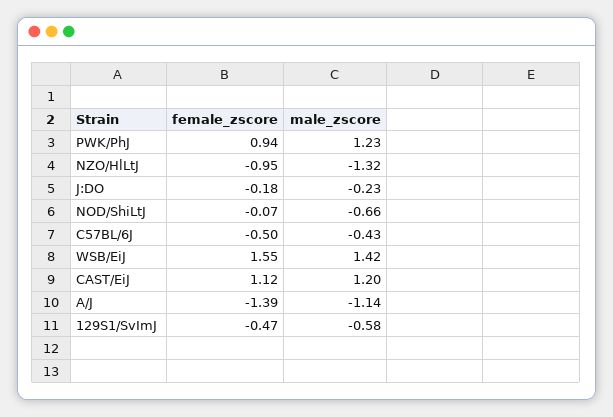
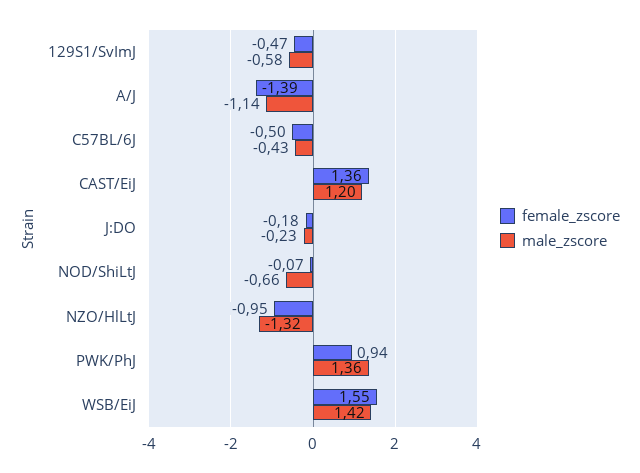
  {
    "female_zscore": {
      "PWK/PhJ": 0.94,
      "NZO/HlLtJ": -0.95,
      "J:DO": -0.18,
      "NOD/ShiLtJ": -0.07,
      "C57BL/6J": -0.5,
      "WSB/EiJ": 1.55,
-     "CAST/EiJ": 1.12,
+     "CAST/EiJ": 1.36,
      "A/J": -1.39,
      "129S1/SvImJ": -0.47
    },
    "male_zscore": {
-     "PWK/PhJ": 1.23,
+     "PWK/PhJ": 1.36,
      "NZO/HlLtJ": -1.32,
      "J:DO": -0.23,
      "NOD/ShiLtJ": -0.66,
      "C57BL/6J": -0.43,
      "WSB/EiJ": 1.42,
      "CAST/EiJ": 1.2,
      "A/J": -1.14,
      "129S1/SvImJ": -0.58
    }
  }

